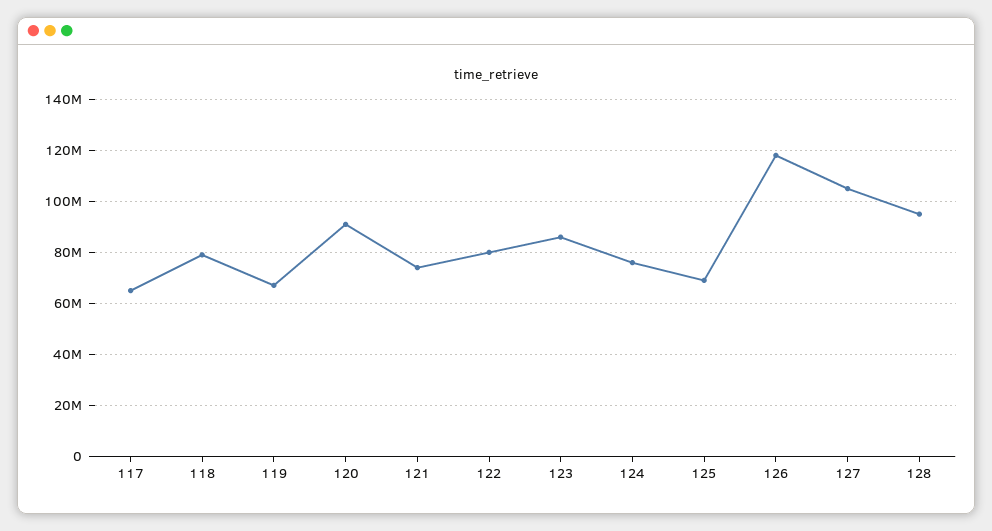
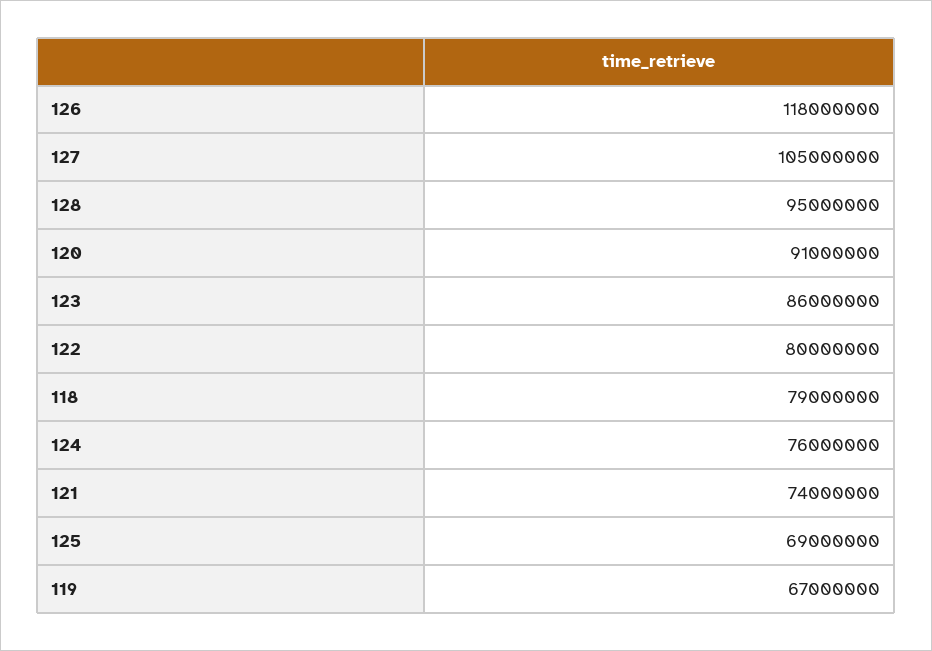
  {
-   "117": 65000000,
    "118": 79000000,
    "119": 67000000,
    "120": 91000000,
    "121": 74000000,
    "122": 80000000,
    "123": 86000000,
    "124": 76000000,
    "125": 69000000,
    "126": 118000000,
    "127": 105000000,
    "128": 95000000
  }

